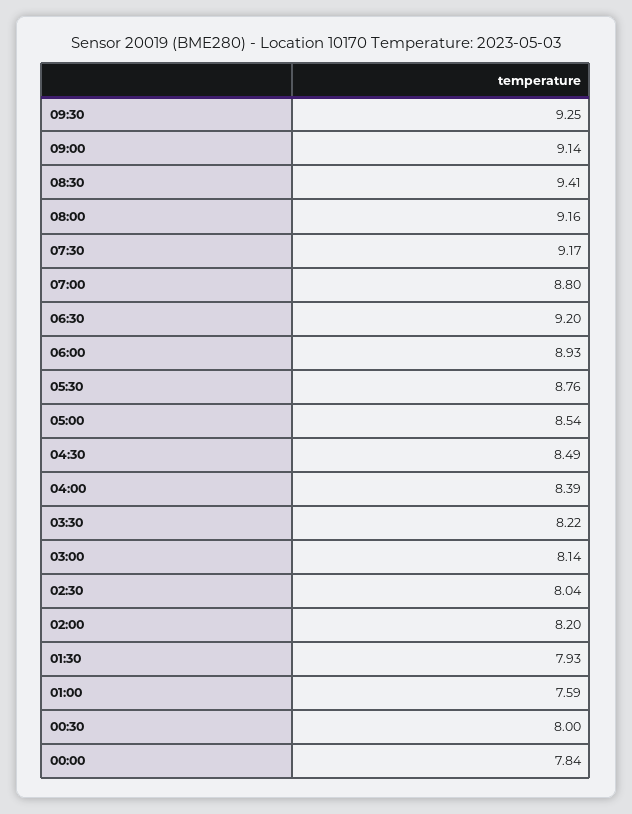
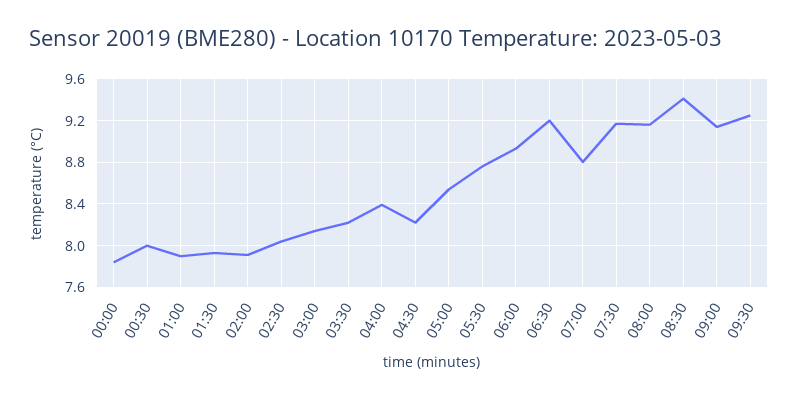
  {
    "09:30": 9.25,
    "09:00": 9.14,
    "08:30": 9.41,
    "08:00": 9.16,
    "07:30": 9.17,
    "07:00": 8.8,
    "06:30": 9.2,
    "06:00": 8.93,
    "05:30": 8.76,
    "05:00": 8.54,
-   "04:30": 8.49,
+   "04:30": 8.2,
    "04:00": 8.39,
    "03:30": 8.22,
    "03:00": 8.14,
    "02:30": 8.04,
-   "02:00": 8.2,
+   "02:00": 7.9,
    "01:30": 7.93,
-   "01:00": 7.59,
+   "01:00": 7.9,
    "00:30": 8,
    "00:00": 7.84
  }

